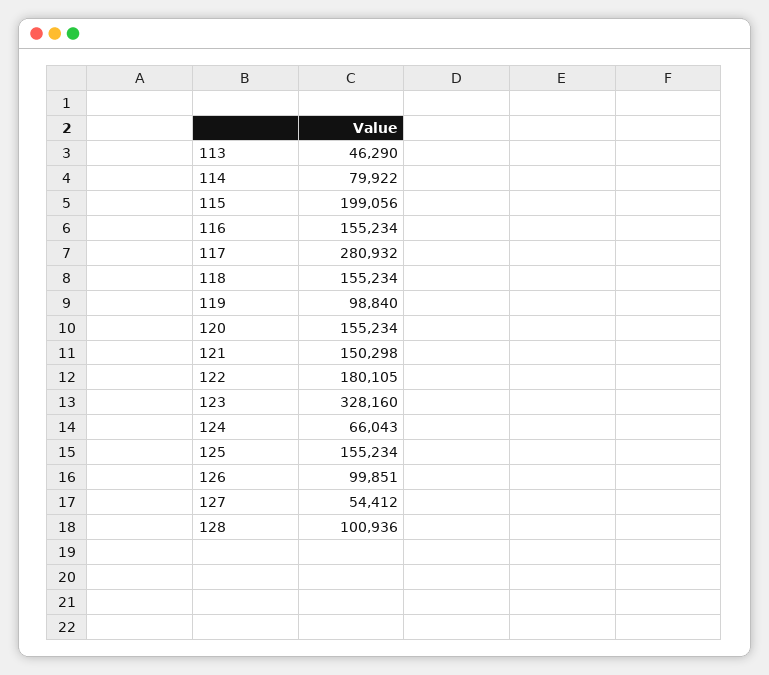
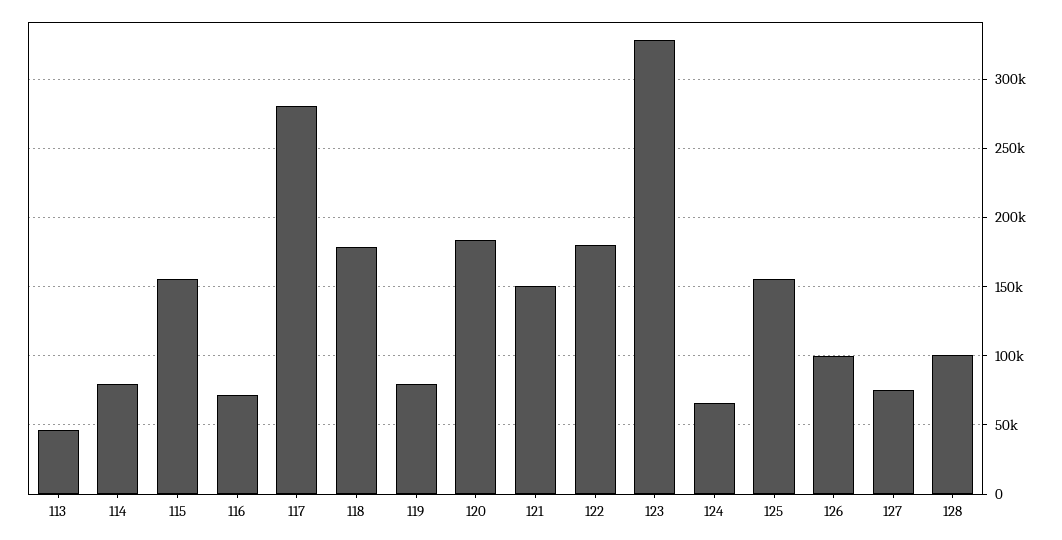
  {
    "113": 46290,
    "114": 79922,
-   "115": 199056,
+   "115": 155000,
-   "116": 155234,
+   "116": 70000,
    "117": 280932,
-   "118": 155234,
+   "118": 180000,
-   "119": 98840,
+   "119": 80000,
-   "120": 155234,
+   "120": 185000,
    "121": 150298,
    "122": 180105,
    "123": 328160,
    "124": 66043,
    "125": 155234,
    "126": 99851,
-   "127": 54412,
+   "127": 75000,
    "128": 100936
  }

